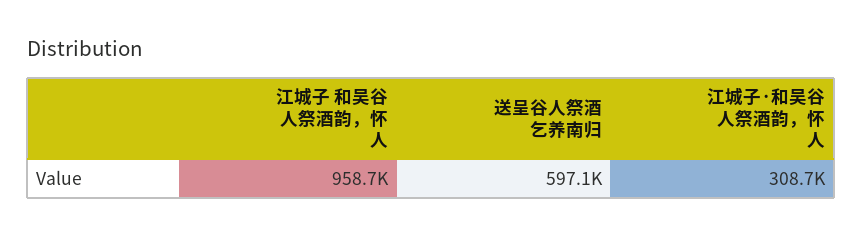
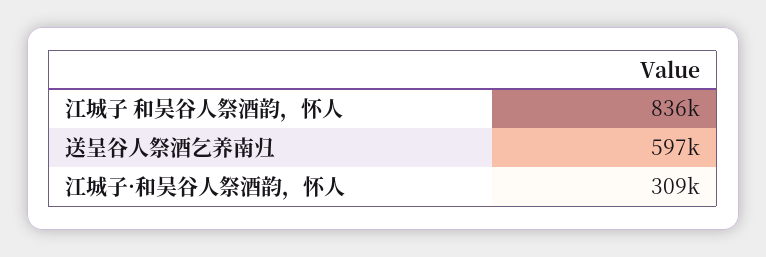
  {
-   "江城子 和吴谷人祭酒韵，怀人": 958700,
+   "江城子 和吴谷人祭酒韵，怀人": 836000,
    "送呈谷人祭酒乞养南归": 597100,
    "江城子·和吴谷人祭酒韵，怀人": 308700
  }

